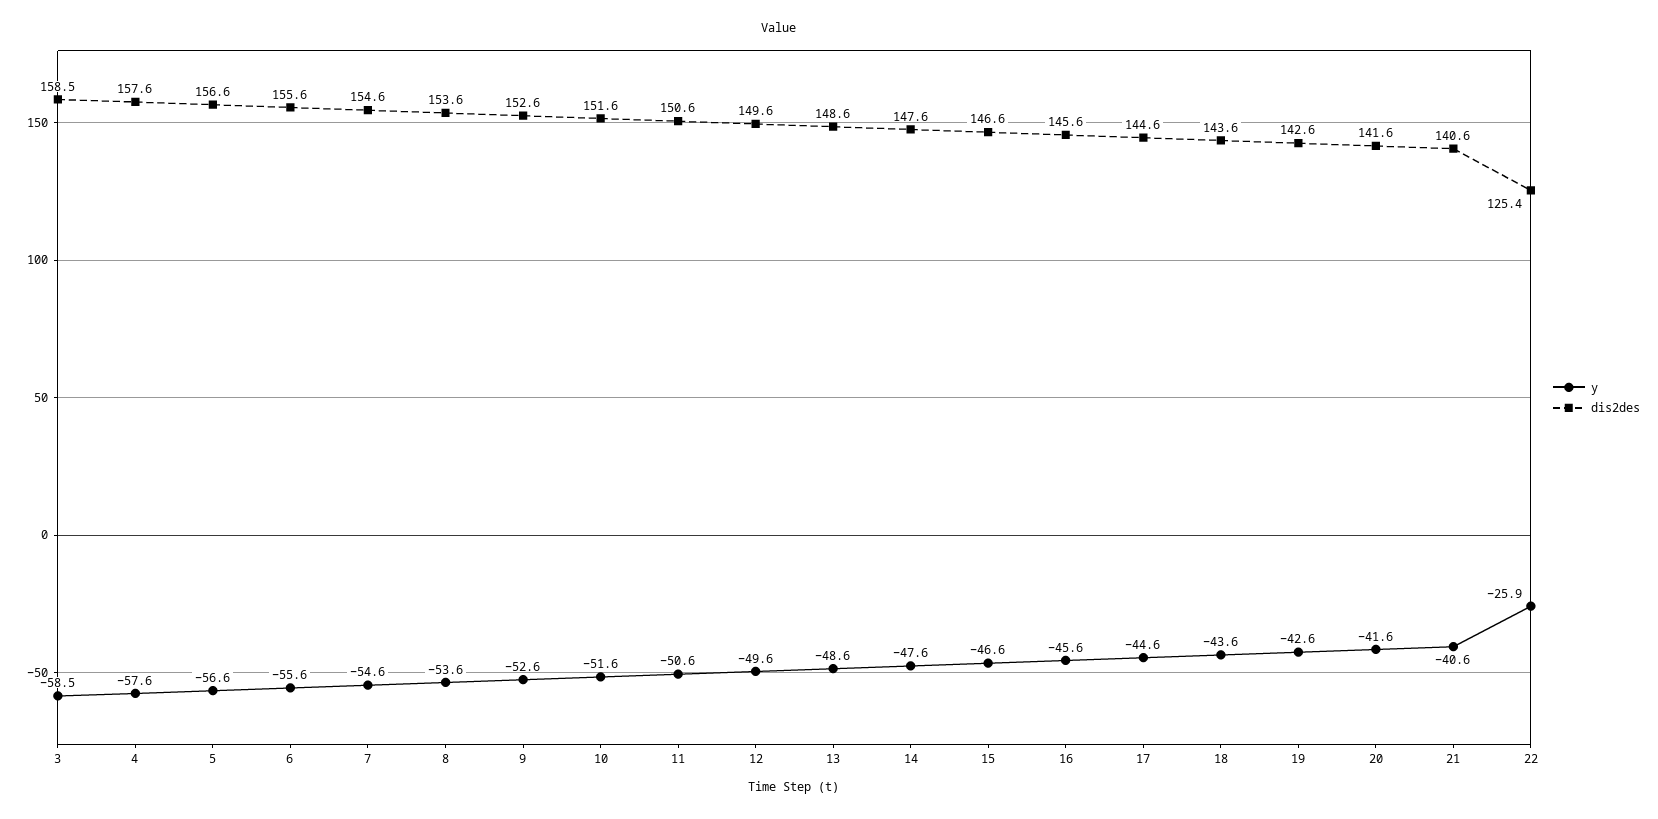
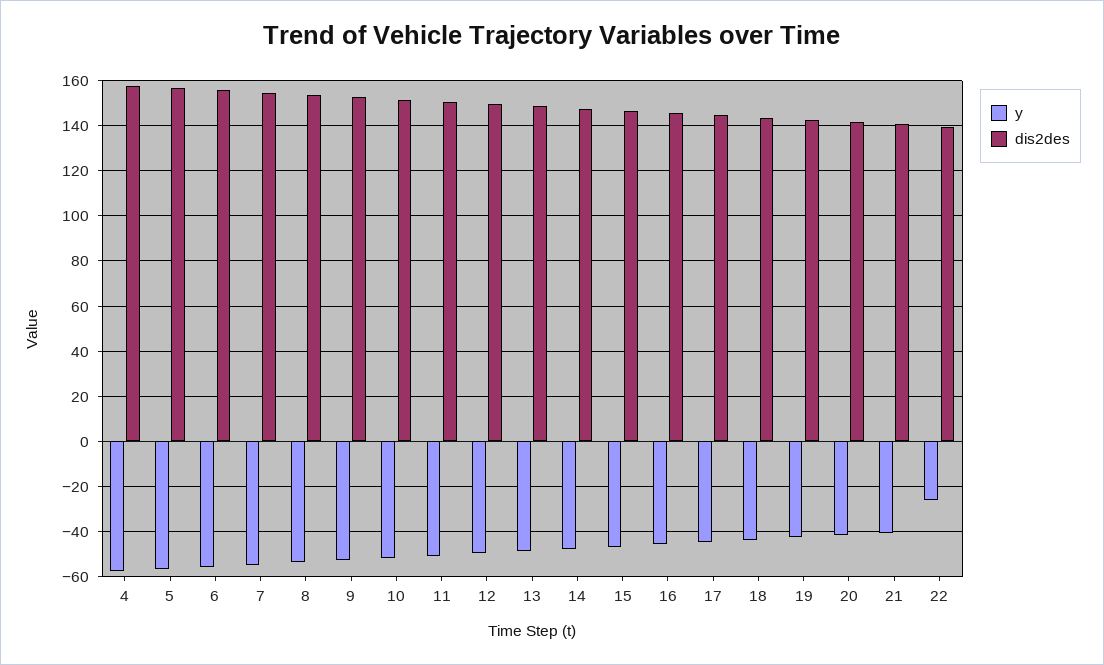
  {
    "y": {
-     "3": -58.5,
      "4": -57.6,
      "5": -56.6,
      "6": -55.6,
      "7": -54.6,
      "8": -53.6,
      "9": -52.6,
      "10": -51.6,
      "11": -50.6,
      "12": -49.6,
      "13": -48.6,
      "14": -47.6,
      "15": -46.6,
      "16": -45.6,
      "17": -44.6,
      "18": -43.6,
      "19": -42.6,
      "20": -41.6,
      "21": -40.6,
      "22": -25.9
    },
    "dis2des": {
-     "3": 158.5,
      "4": 157.6,
      "5": 156.6,
      "6": 155.6,
      "7": 154.6,
      "8": 153.6,
      "9": 152.6,
      "10": 151.6,
      "11": 150.6,
      "12": 149.6,
      "13": 148.6,
      "14": 147.6,
      "15": 146.6,
      "16": 145.6,
      "17": 144.6,
      "18": 143.6,
      "19": 142.6,
      "20": 141.6,
      "21": 140.6,
-     "22": 125.4
+     "22": 140
    }
  }

